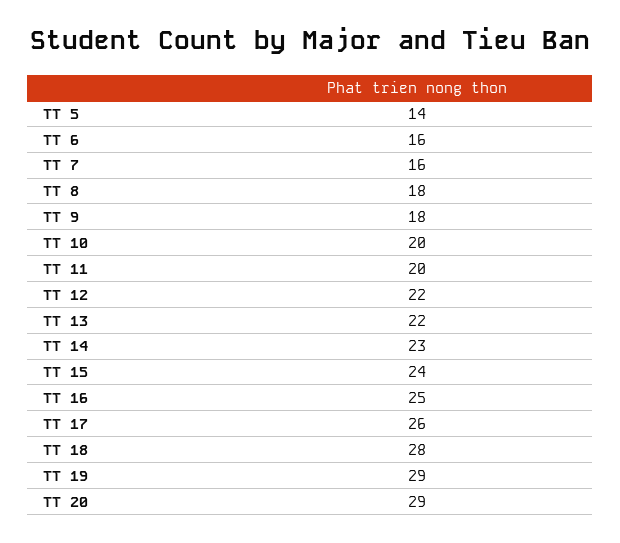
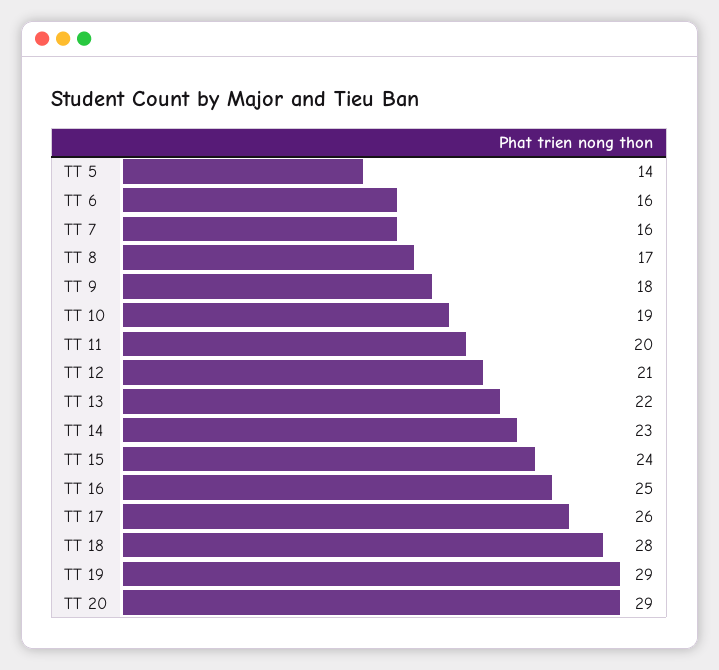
  {
    "TT 5": 14,
    "TT 6": 16,
    "TT 7": 16,
-   "TT 8": 18,
+   "TT 8": 17,
    "TT 9": 18,
-   "TT 10": 20,
+   "TT 10": 19,
    "TT 11": 20,
-   "TT 12": 22,
+   "TT 12": 21,
    "TT 13": 22,
    "TT 14": 23,
    "TT 15": 24,
    "TT 16": 25,
    "TT 17": 26,
    "TT 18": 28,
    "TT 19": 29,
    "TT 20": 29
  }

